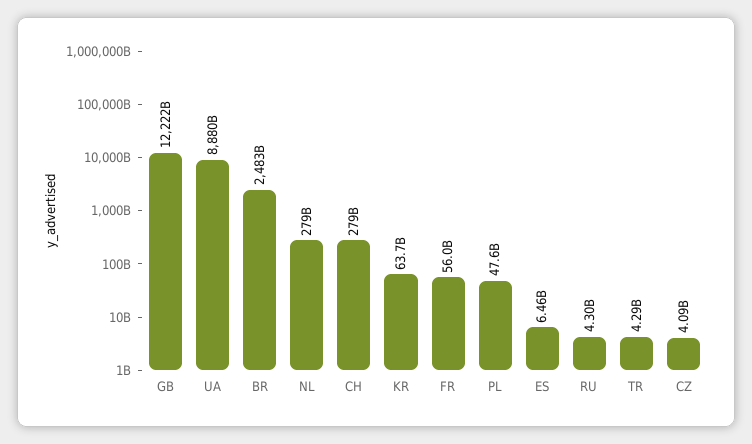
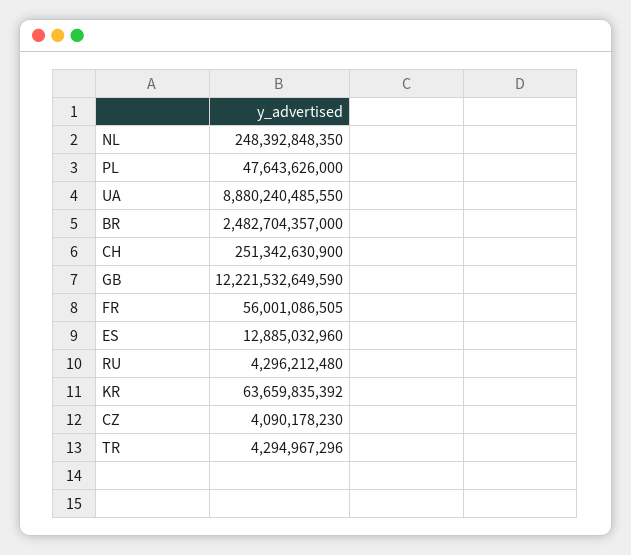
  {
    "GB": 12221532649590,
    "UA": 8880240485550,
    "BR": 2482704357000,
-   "NL": 279000000000,
+   "NL": 248392848350,
-   "CH": 279000000000,
+   "CH": 251342630900,
    "KR": 63659835392,
    "FR": 56001086505,
    "PL": 47643626000,
-   "ES": 6460000000,
+   "ES": 12885032960,
    "RU": 4296212480,
    "TR": 4294967296,
    "CZ": 4090178230
  }

